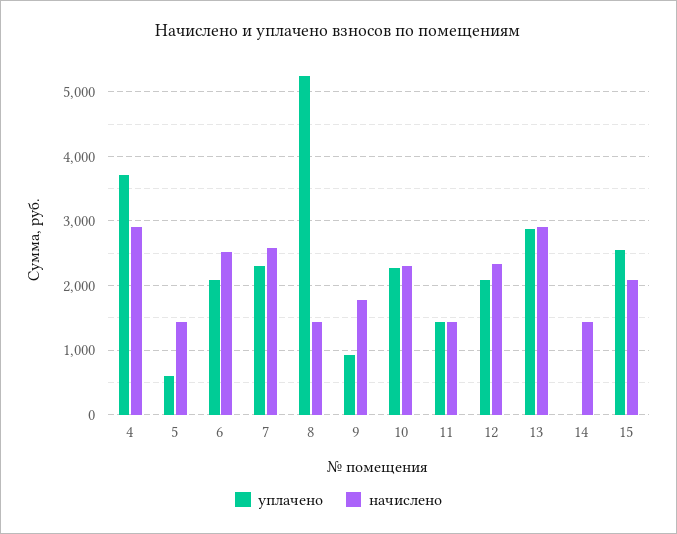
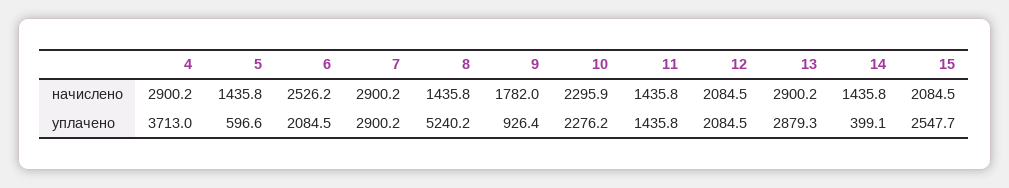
  {
    "уплачено": {
      "4": 3713,
      "5": 596.6,
      "6": 2084.5,
-     "7": 2300,
+     "7": 2900.2,
      "8": 5240.2,
      "9": 926.4,
      "10": 2276.2,
      "11": 1435.8,
      "12": 2084.5,
      "13": 2879.3,
-     "14": 0,
+     "14": 399.1,
      "15": 2547.7
    },
    "начислено": {
      "4": 2900.2,
      "5": 1435.8,
      "6": 2526.2,
-     "7": 2600,
+     "7": 2900.2,
      "8": 1435.8,
      "9": 1782,
      "10": 2295.9,
      "11": 1435.8,
-     "12": 2300,
+     "12": 2084.5,
      "13": 2900.2,
      "14": 1435.8,
      "15": 2084.5
    }
  }

